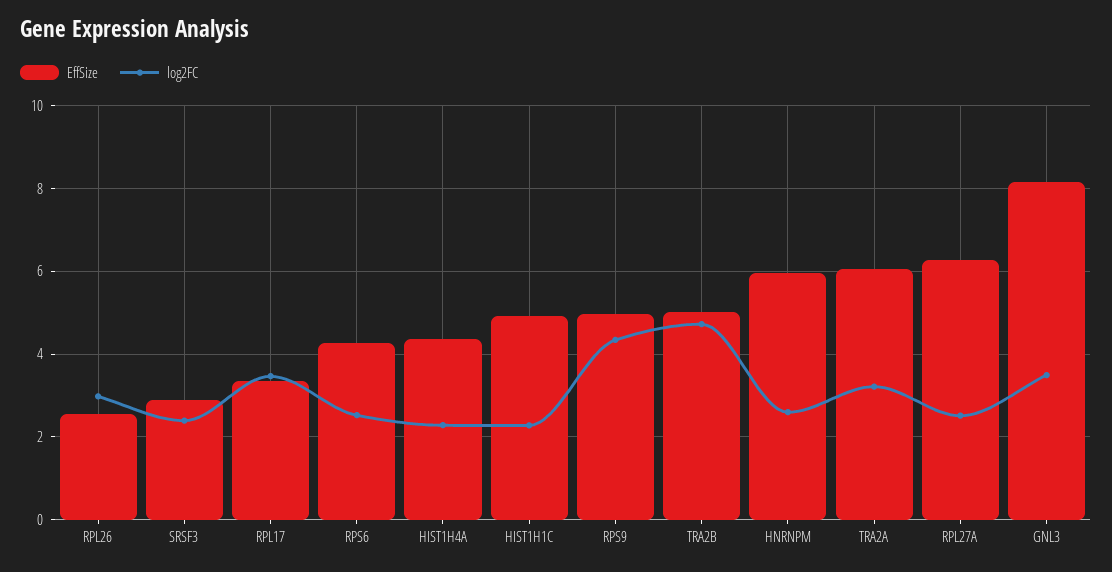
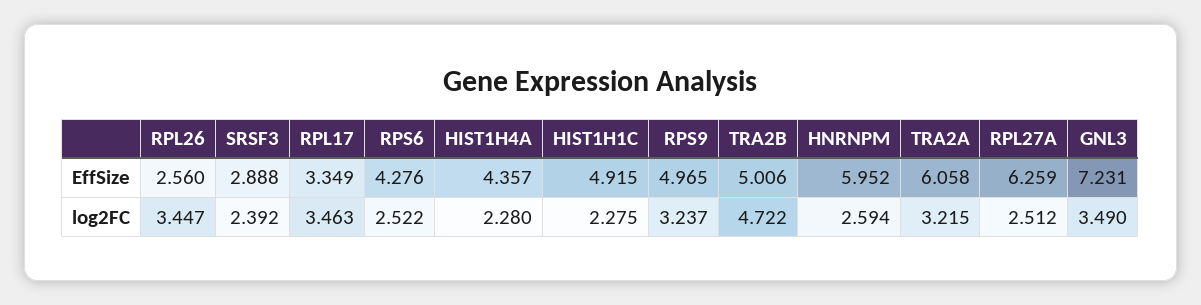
  {
    "EffSize": {
      "RPL26": 2.56,
      "SRSF3": 2.888,
      "RPL17": 3.349,
      "RPS6": 4.276,
      "HIST1H4A": 4.357,
      "HIST1H1C": 4.915,
      "RPS9": 4.965,
      "TRA2B": 5.006,
      "HNRNPM": 5.952,
      "TRA2A": 6.058,
      "RPL27A": 6.259,
-     "GNL3": 8.2
+     "GNL3": 7.231
    },
    "log2FC": {
-     "RPL26": 3,
+     "RPL26": 3.447,
      "SRSF3": 2.392,
      "RPL17": 3.463,
      "RPS6": 2.522,
      "HIST1H4A": 2.28,
      "HIST1H1C": 2.275,
-     "RPS9": 4.4,
+     "RPS9": 3.237,
      "TRA2B": 4.722,
      "HNRNPM": 2.594,
      "TRA2A": 3.215,
      "RPL27A": 2.512,
      "GNL3": 3.49
    }
  }

